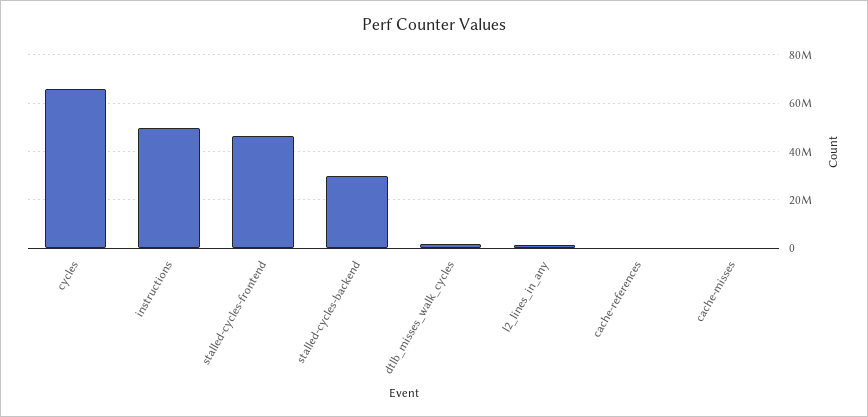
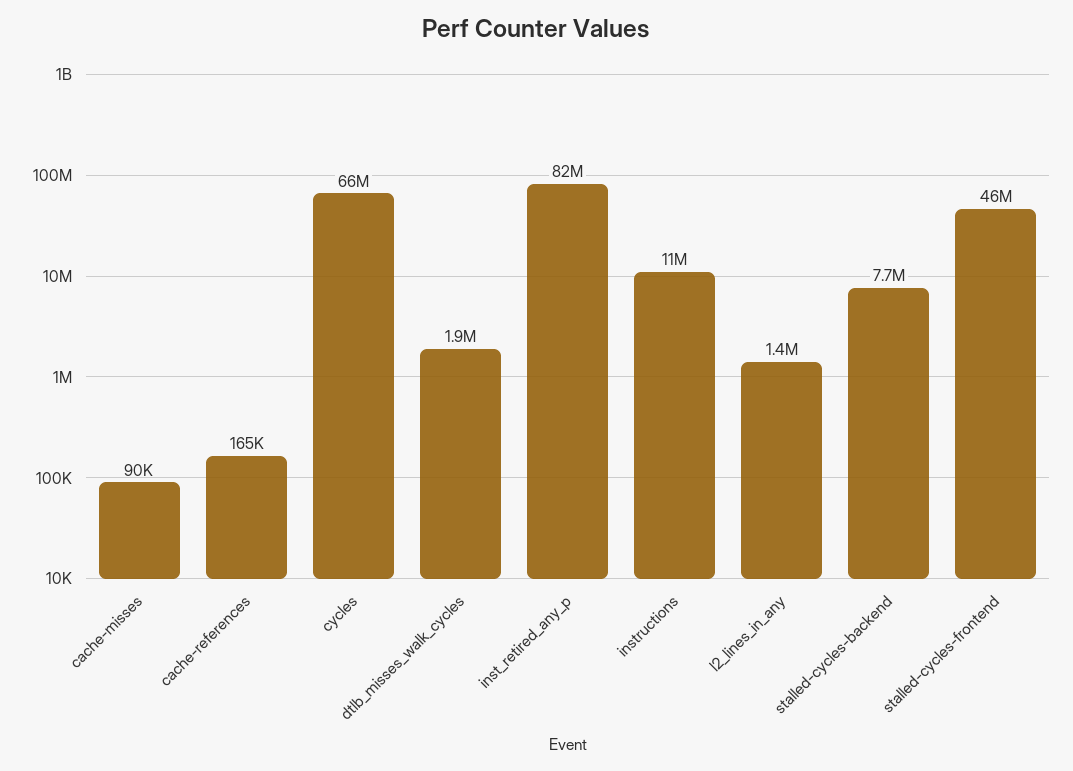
  {
    "cycles": 66000000,
-   "instructions": 50000000,
+   "instructions": 11000000,
    "stalled-cycles-frontend": 46000000,
-   "stalled-cycles-backend": 30000000,
+   "stalled-cycles-backend": 7700000,
    "dtlb_misses_walk_cycles": 1900000,
    "l2_lines_in_any": 1400000,
    "cache-references": 165000,
-   "cache-misses": 90000
+   "cache-misses": 90000,
+   "inst_retired_any_p": 82000000
  }

